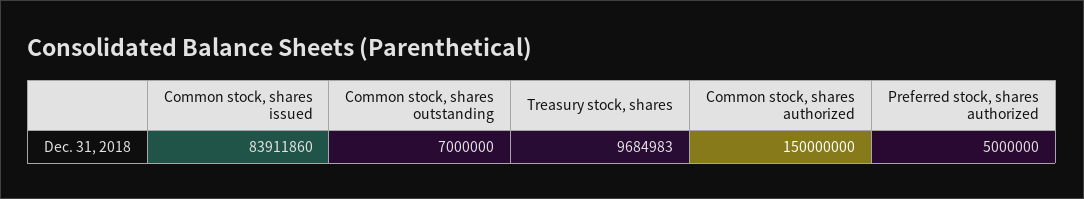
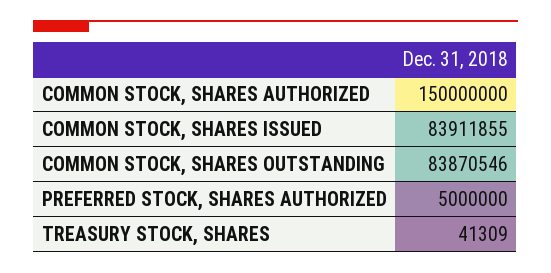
  {
-   "Common stock, shares issued": 83911860,
+   "Common stock, shares issued": 83911855,
-   "Common stock, shares outstanding": 7000000,
+   "Common stock, shares outstanding": 83870546,
-   "Treasury stock, shares": 9684983,
+   "Treasury stock, shares": 41309,
    "Common stock, shares authorized": 150000000,
    "Preferred stock, shares authorized": 5000000
  }

